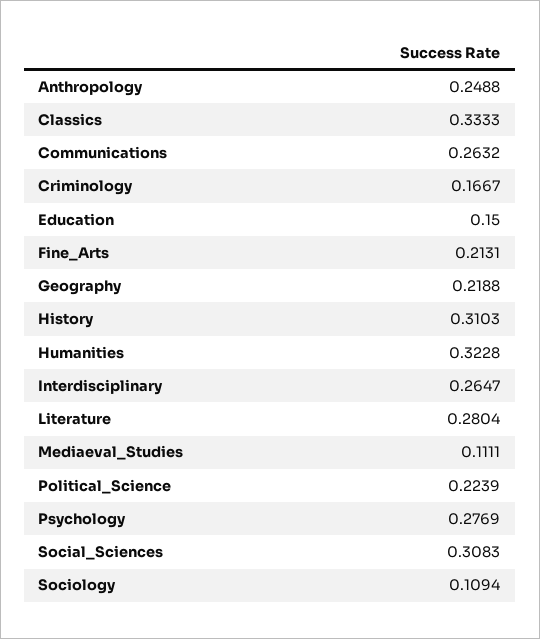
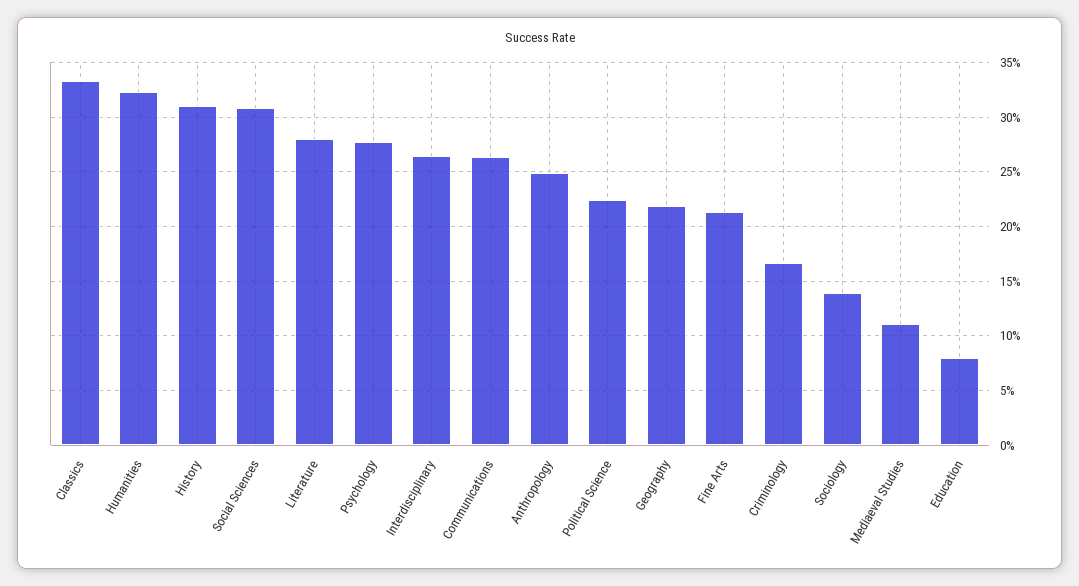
  {
    "Anthropology": 0.2488,
    "Classics": 0.3333,
    "Communications": 0.2632,
    "Criminology": 0.1667,
-   "Education": 0.15,
+   "Education": 0.08,
    "Fine_Arts": 0.2131,
    "Geography": 0.2188,
    "History": 0.3103,
    "Humanities": 0.3228,
    "Interdisciplinary": 0.2647,
    "Literature": 0.2804,
    "Mediaeval_Studies": 0.1111,
    "Political_Science": 0.2239,
    "Psychology": 0.2769,
    "Social_Sciences": 0.3083,
-   "Sociology": 0.1094
+   "Sociology": 0.14
  }

